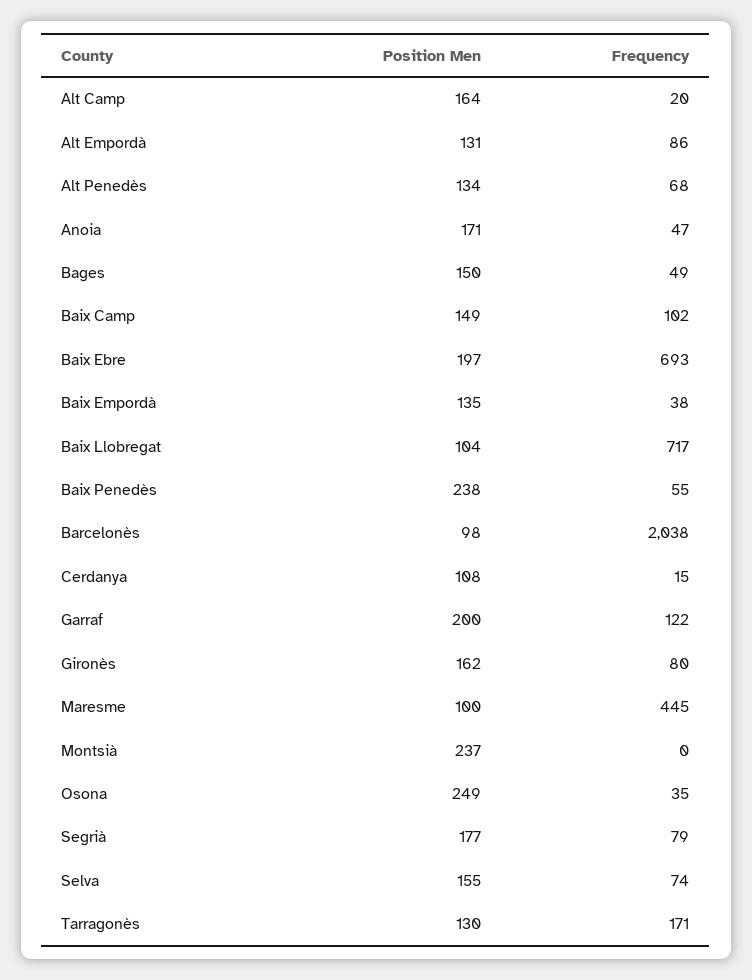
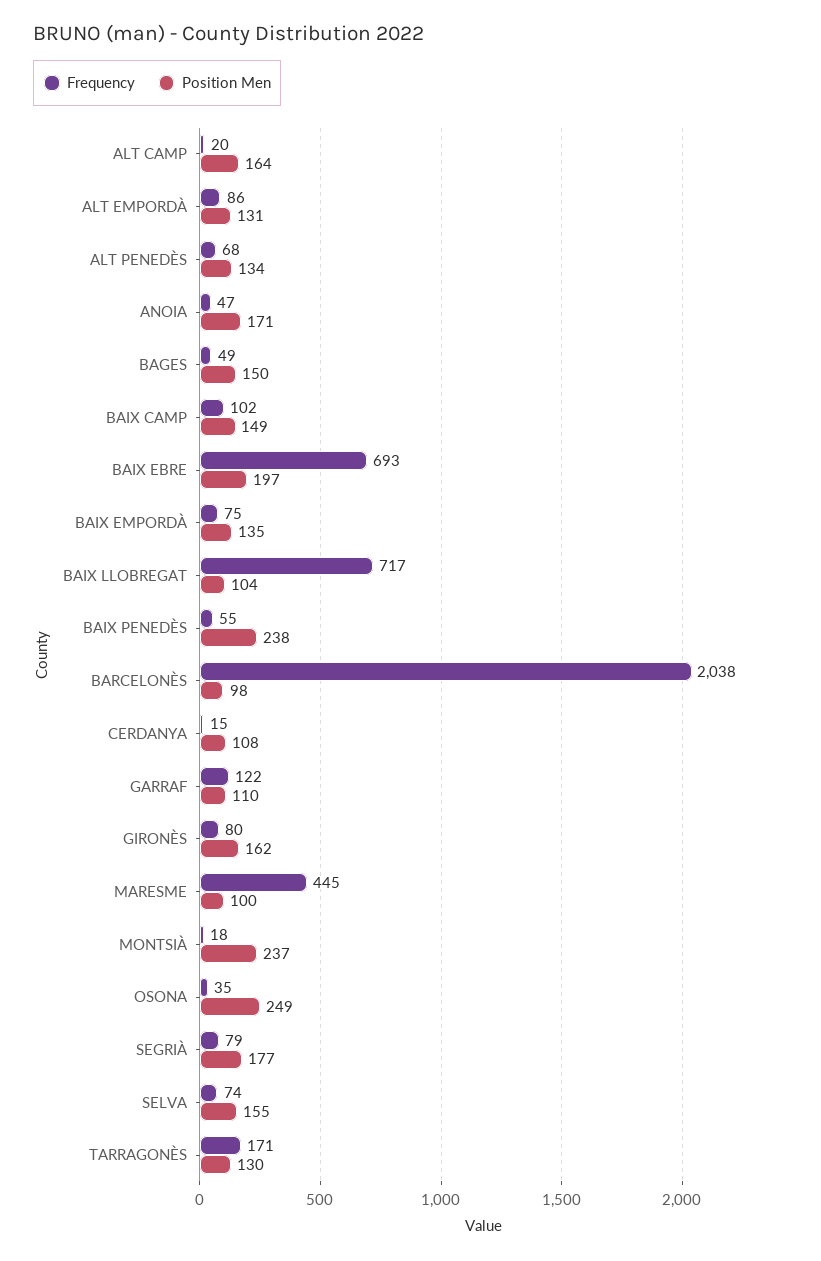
  {
    "Position Men": {
      "Alt Camp": 164,
      "Alt Empordà": 131,
      "Alt Penedès": 134,
      "Anoia": 171,
      "Bages": 150,
      "Baix Camp": 149,
      "Baix Ebre": 197,
      "Baix Empordà": 135,
      "Baix Llobregat": 104,
      "Baix Penedès": 238,
      "Barcelonès": 98,
      "Cerdanya": 108,
-     "Garraf": 200,
+     "Garraf": 110,
      "Gironès": 162,
      "Maresme": 100,
      "Montsià": 237,
      "Osona": 249,
      "Segrià": 177,
      "Selva": 155,
      "Tarragonès": 130
    },
    "Frequency": {
      "Alt Camp": 20,
      "Alt Empordà": 86,
      "Alt Penedès": 68,
      "Anoia": 47,
      "Bages": 49,
      "Baix Camp": 102,
      "Baix Ebre": 693,
-     "Baix Empordà": 38,
+     "Baix Empordà": 75,
      "Baix Llobregat": 717,
      "Baix Penedès": 55,
      "Barcelonès": 2038,
      "Cerdanya": 15,
      "Garraf": 122,
      "Gironès": 80,
      "Maresme": 445,
-     "Montsià": 0,
+     "Montsià": 18,
      "Osona": 35,
      "Segrià": 79,
      "Selva": 74,
      "Tarragonès": 171
    }
  }

